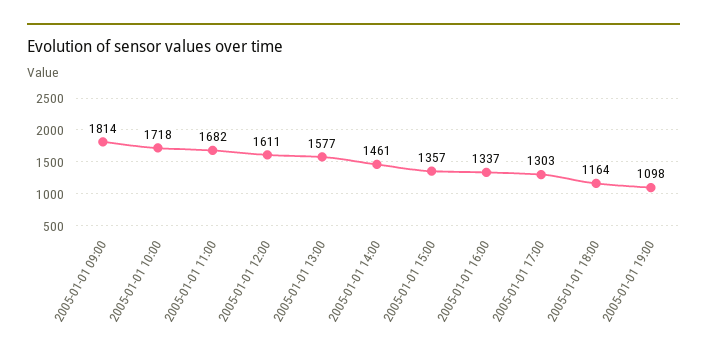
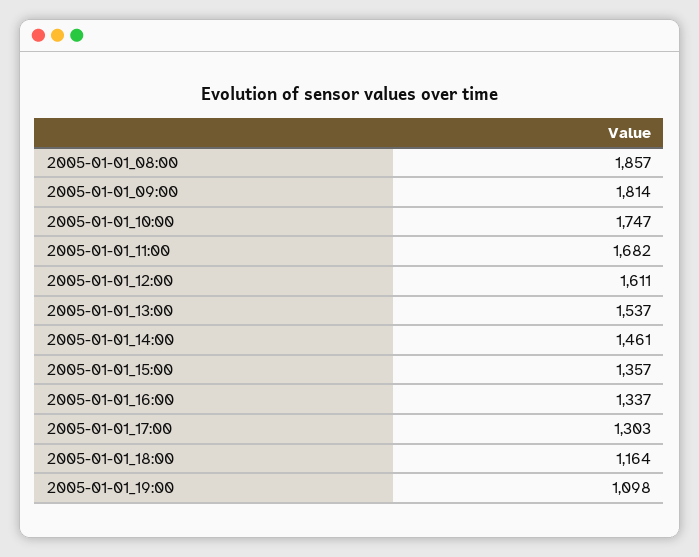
  {
    "2005-01-01 09:00": 1814,
-   "2005-01-01 10:00": 1718,
+   "2005-01-01 10:00": 1747,
    "2005-01-01 11:00": 1682,
    "2005-01-01 12:00": 1611,
-   "2005-01-01 13:00": 1577,
+   "2005-01-01 13:00": 1537,
    "2005-01-01 14:00": 1461,
    "2005-01-01 15:00": 1357,
    "2005-01-01 16:00": 1337,
    "2005-01-01 17:00": 1303,
    "2005-01-01 18:00": 1164,
-   "2005-01-01 19:00": 1098
+   "2005-01-01 19:00": 1098,
+   "2005-01-01_08:00": 1857
  }

